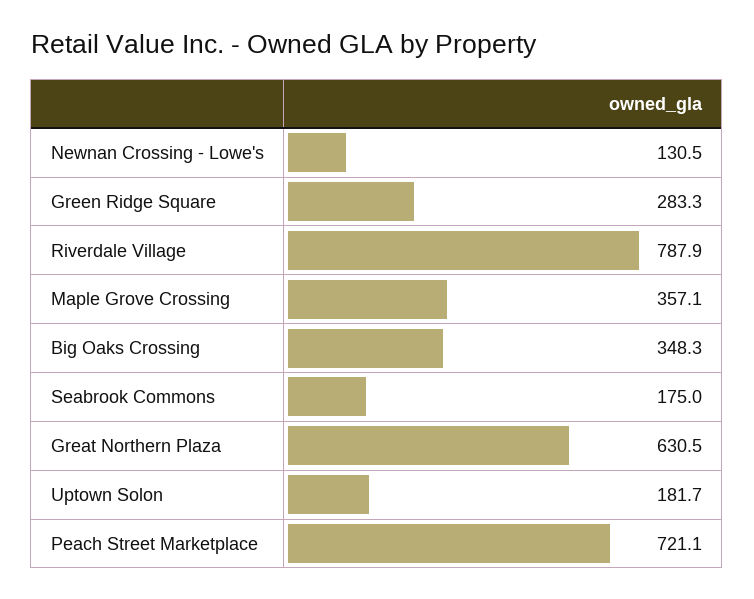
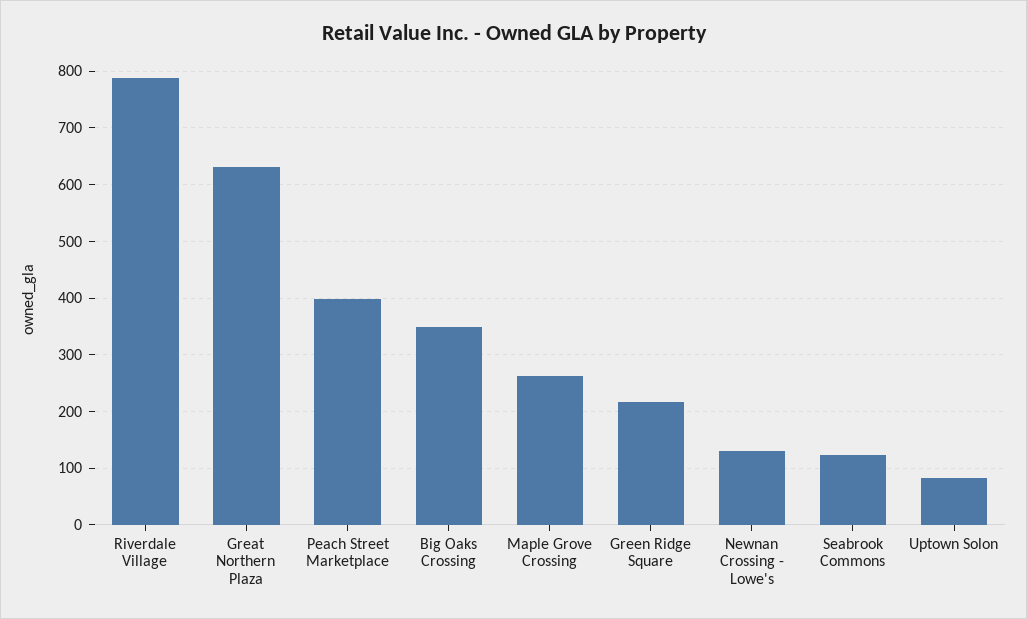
  {
    "Newnan Crossing - Lowe's": 130.5,
-   "Green Ridge Square": 283.3,
+   "Green Ridge Square": 220,
    "Riverdale Village": 787.9,
-   "Maple Grove Crossing": 357.1,
+   "Maple Grove Crossing": 260,
    "Big Oaks Crossing": 348.3,
-   "Seabrook Commons": 175,
+   "Seabrook Commons": 120,
    "Great Northern Plaza": 630.5,
-   "Uptown Solon": 181.7,
+   "Uptown Solon": 80,
-   "Peach Street Marketplace": 721.1
+   "Peach Street Marketplace": 400
  }

